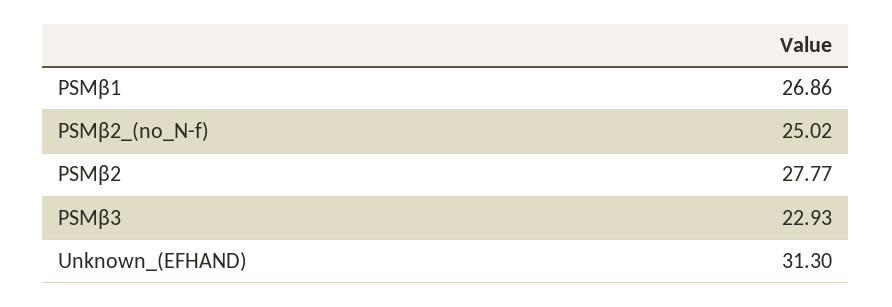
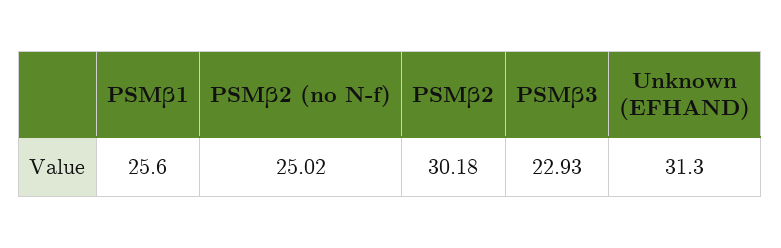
  {
-   "PSMβ1": 26.86,
+   "PSMβ1": 25.6,
    "PSMβ2_(no_N-f)": 25.02,
-   "PSMβ2": 27.77,
+   "PSMβ2": 30.18,
    "PSMβ3": 22.93,
    "Unknown_(EFHAND)": 31.3
  }

